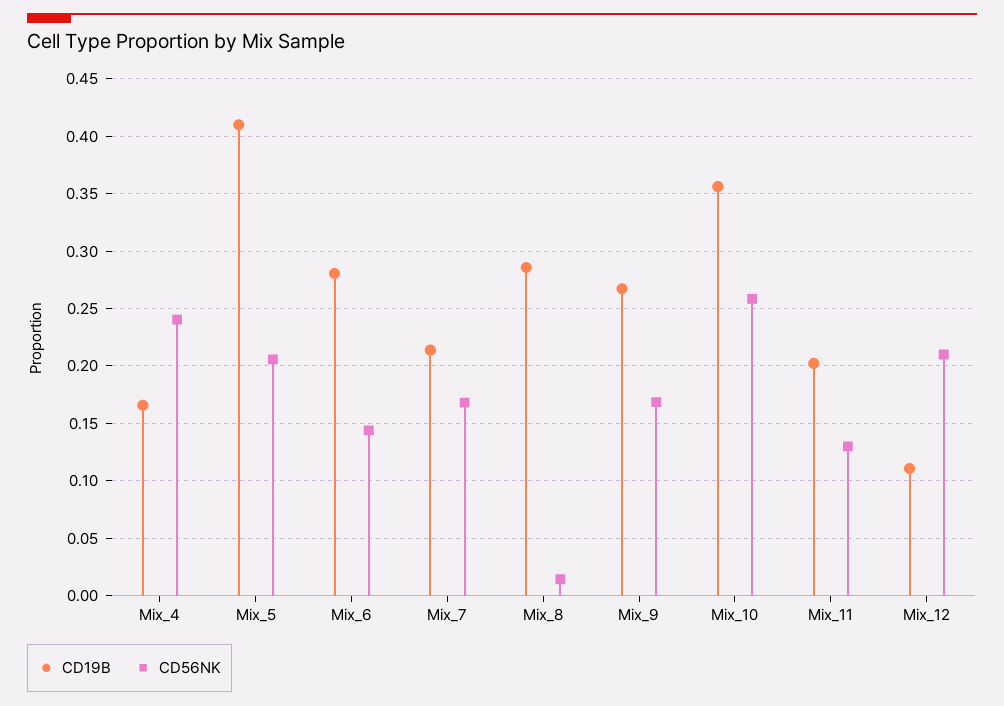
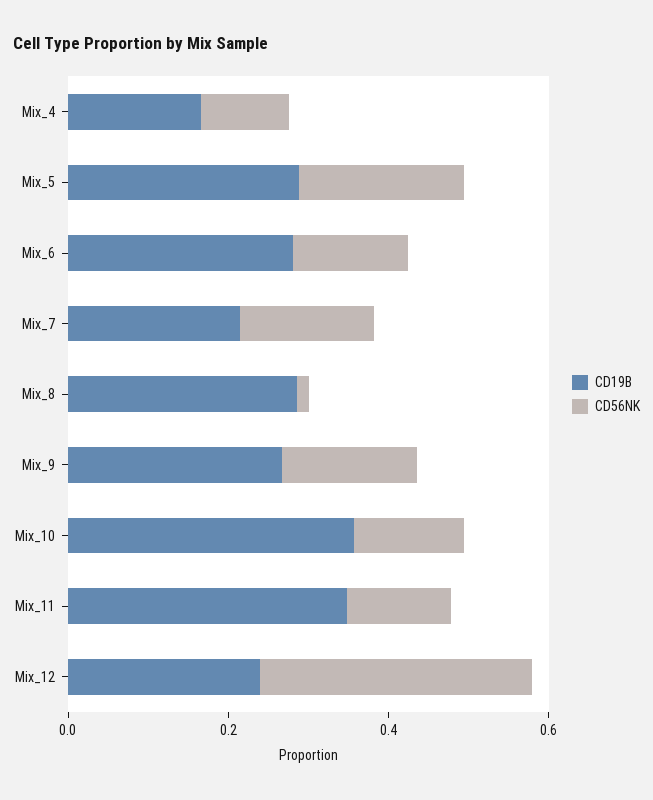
  {
    "CD19B": {
      "Mix_4": 0.17,
-     "Mix_5": 0.41,
+     "Mix_5": 0.3,
      "Mix_6": 0.28,
      "Mix_7": 0.21,
      "Mix_8": 0.29,
      "Mix_9": 0.27,
      "Mix_10": 0.36,
-     "Mix_11": 0.2,
+     "Mix_11": 0.35,
-     "Mix_12": 0.11
+     "Mix_12": 0.25
    },
    "CD56NK": {
-     "Mix_4": 0.24,
+     "Mix_4": 0.1,
      "Mix_5": 0.21,
      "Mix_6": 0.14,
      "Mix_7": 0.17,
      "Mix_8": 0.01,
      "Mix_9": 0.17,
-     "Mix_10": 0.26,
+     "Mix_10": 0.15,
      "Mix_11": 0.13,
-     "Mix_12": 0.21
+     "Mix_12": 0.35
    }
  }

